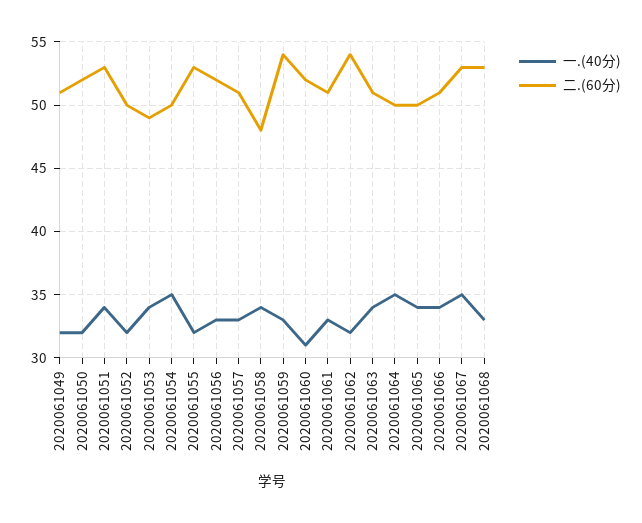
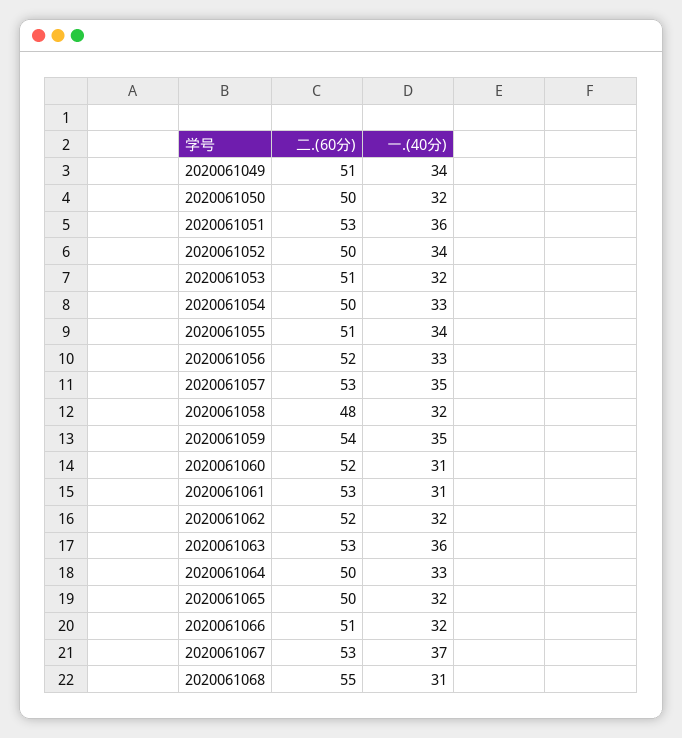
  {
    "一.(40分)": {
-     "2020061049": 32,
+     "2020061049": 34,
      "2020061050": 32,
-     "2020061051": 34,
+     "2020061051": 36,
-     "2020061052": 32,
+     "2020061052": 34,
-     "2020061053": 34,
+     "2020061053": 32,
-     "2020061054": 35,
+     "2020061054": 33,
-     "2020061055": 32,
+     "2020061055": 34,
      "2020061056": 33,
-     "2020061057": 33,
+     "2020061057": 35,
-     "2020061058": 34,
+     "2020061058": 32,
-     "2020061059": 33,
+     "2020061059": 35,
      "2020061060": 31,
-     "2020061061": 33,
+     "2020061061": 31,
      "2020061062": 32,
-     "2020061063": 34,
+     "2020061063": 36,
-     "2020061064": 35,
+     "2020061064": 33,
-     "2020061065": 34,
+     "2020061065": 32,
-     "2020061066": 34,
+     "2020061066": 32,
-     "2020061067": 35,
+     "2020061067": 37,
-     "2020061068": 33
+     "2020061068": 31
    },
    "二.(60分)": {
      "2020061049": 51,
-     "2020061050": 52,
+     "2020061050": 50,
      "2020061051": 53,
      "2020061052": 50,
-     "2020061053": 49,
+     "2020061053": 51,
      "2020061054": 50,
-     "2020061055": 53,
+     "2020061055": 51,
      "2020061056": 52,
-     "2020061057": 51,
+     "2020061057": 53,
      "2020061058": 48,
      "2020061059": 54,
      "2020061060": 52,
-     "2020061061": 51,
+     "2020061061": 53,
-     "2020061062": 54,
+     "2020061062": 52,
-     "2020061063": 51,
+     "2020061063": 53,
      "2020061064": 50,
      "2020061065": 50,
      "2020061066": 51,
      "2020061067": 53,
-     "2020061068": 53
+     "2020061068": 55
    }
  }

